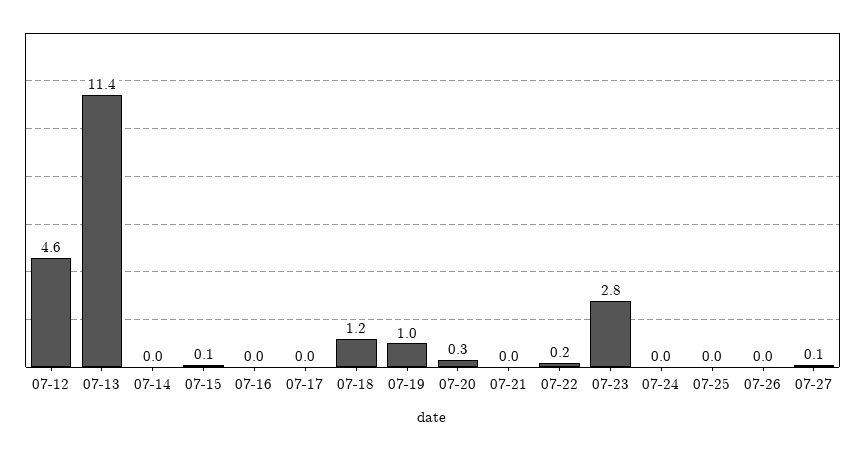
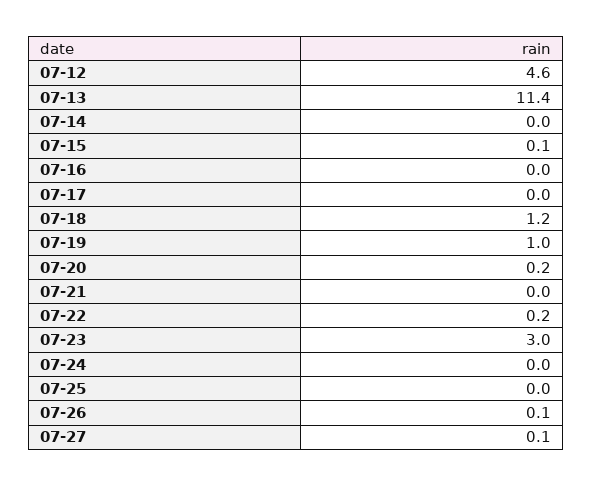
  {
    "07-12": 4.6,
    "07-13": 11.4,
    "07-14": 0,
    "07-15": 0.1,
    "07-16": 0,
    "07-17": 0,
    "07-18": 1.2,
    "07-19": 1,
-   "07-20": 0.3,
+   "07-20": 0.2,
    "07-21": 0,
    "07-22": 0.2,
-   "07-23": 2.8,
+   "07-23": 3,
    "07-24": 0,
    "07-25": 0,
-   "07-26": 0,
+   "07-26": 0.1,
    "07-27": 0.1
  }

